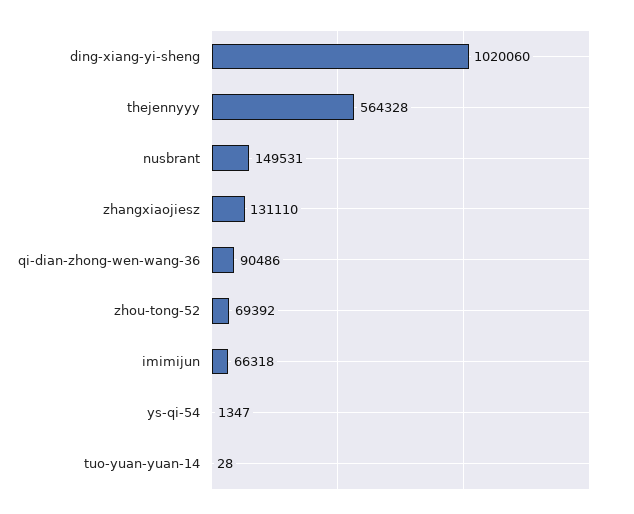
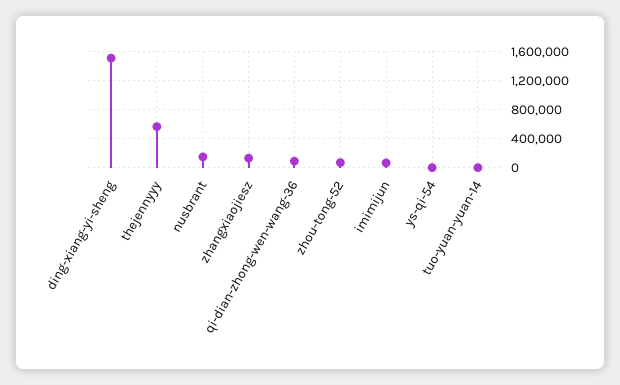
  {
-   "ding-xiang-yi-sheng": 1020060,
+   "ding-xiang-yi-sheng": 1500000,
    "thejennyyy": 564328,
    "nusbrant": 149531,
    "zhangxiaojiesz": 131110,
    "qi-dian-zhong-wen-wang-36": 90486,
    "zhou-tong-52": 69392,
    "imimijun": 66318,
    "ys-qi-54": 1347,
    "tuo-yuan-yuan-14": 28
  }

